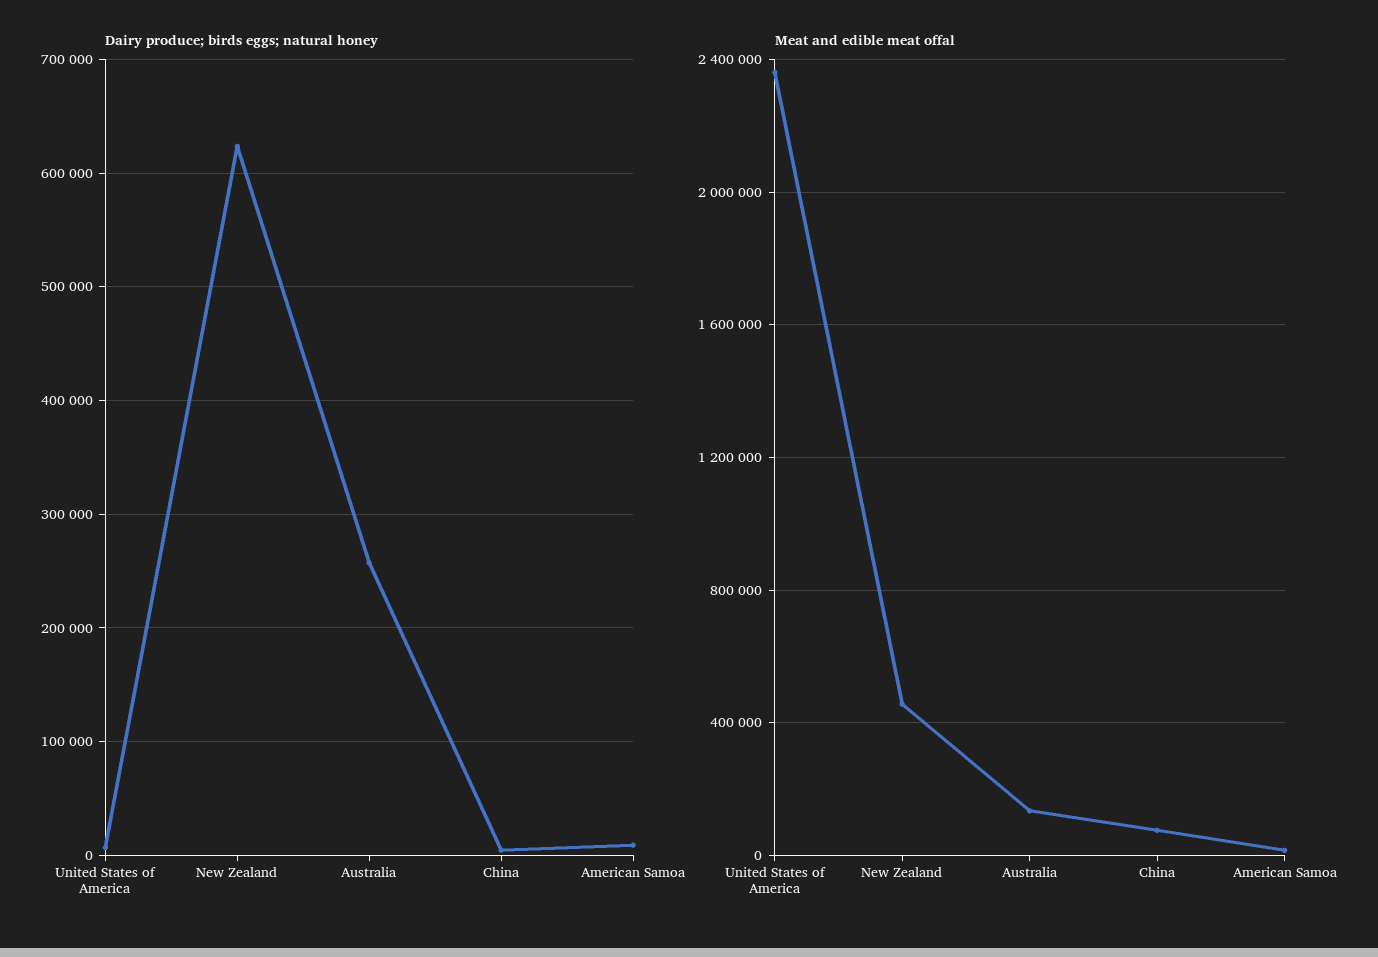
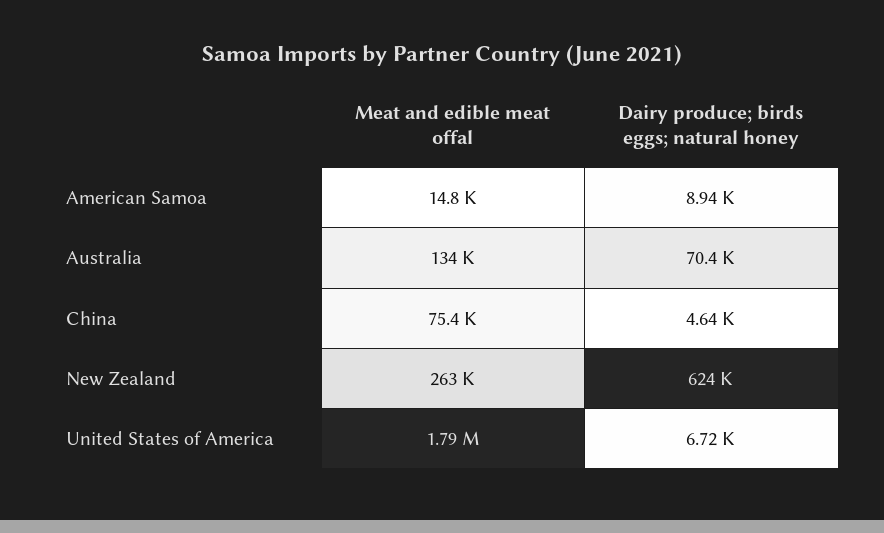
  {
    "Dairy produce; birds eggs; natural honey": {
      "United States of America": 6720,
      "New Zealand": 624000,
-     "Australia": 260000,
+     "Australia": 70400,
      "China": 4640,
      "American Samoa": 8940
    },
    "Meat and edible meat offal": {
-     "United States of America": 2350000,
+     "United States of America": 1790000,
-     "New Zealand": 450000,
+     "New Zealand": 263000,
      "Australia": 134000,
      "China": 75400,
      "American Samoa": 14800
    }
  }

